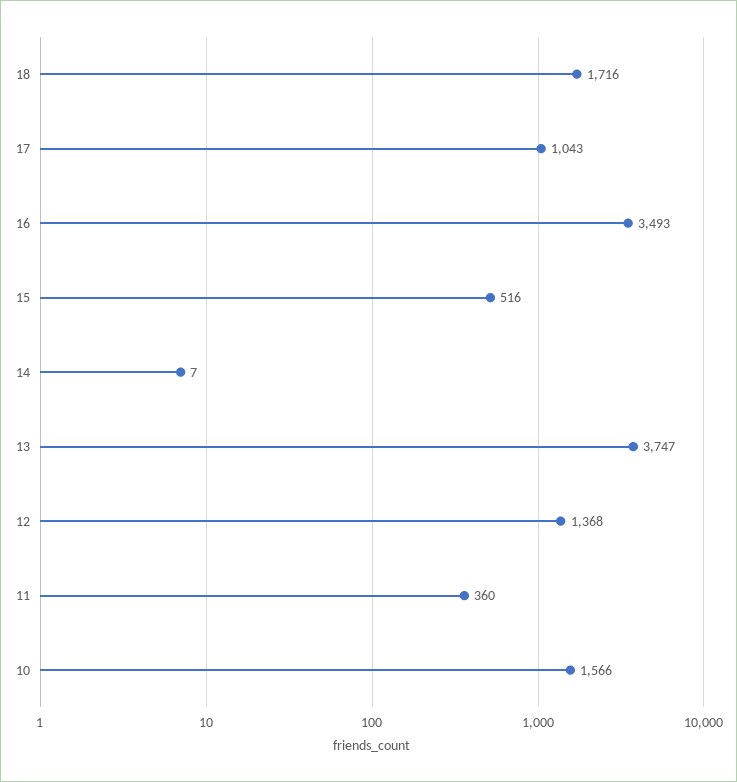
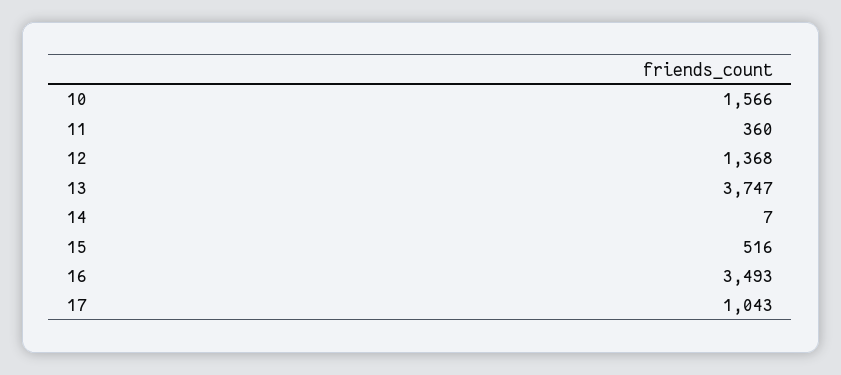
  {
-   "18": 1716,
    "17": 1043,
    "16": 3493,
    "15": 516,
    "14": 7,
    "13": 3747,
    "12": 1368,
    "11": 360,
    "10": 1566
  }

